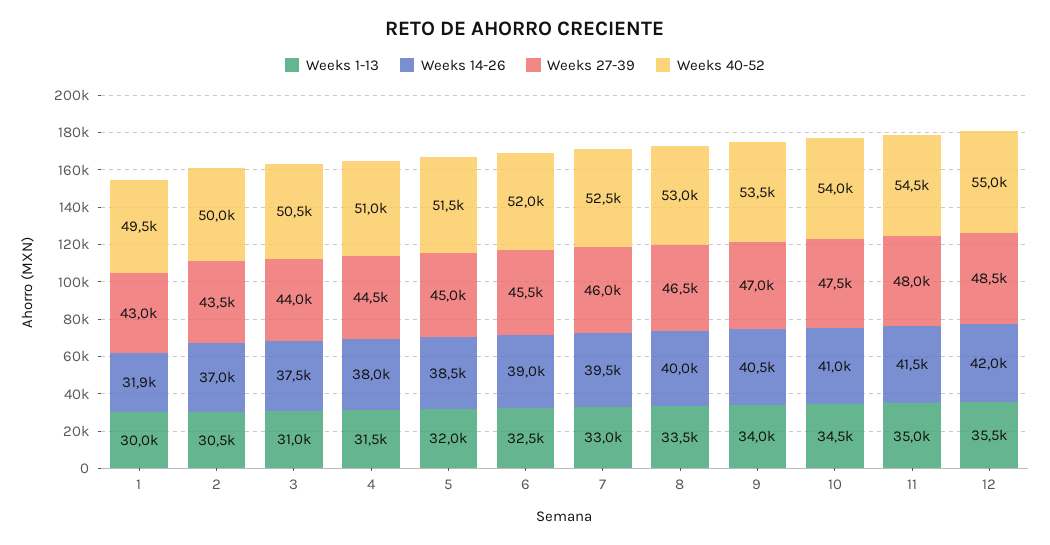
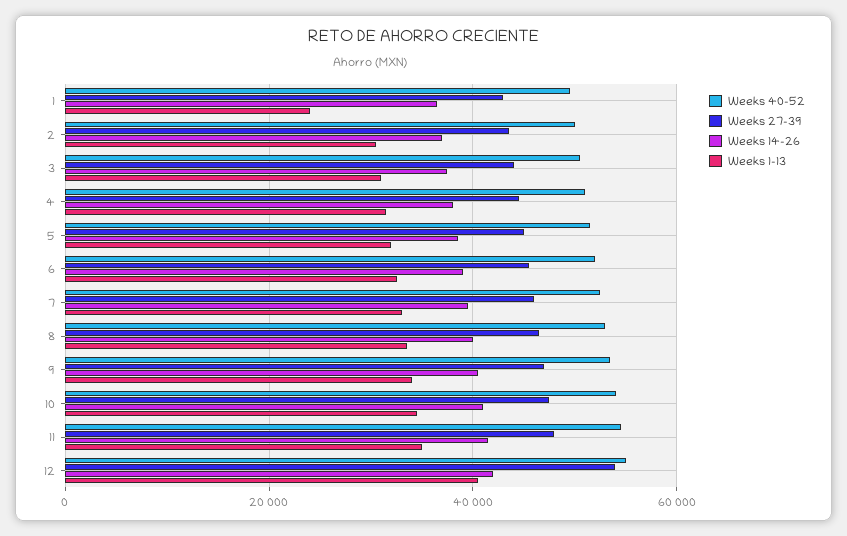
  {
    "Weeks 1-13": {
-     "1": 30000,
+     "1": 24000,
      "2": 30500,
      "3": 31000,
      "4": 31500,
      "5": 32000,
      "6": 32500,
      "7": 33000,
      "8": 33500,
      "9": 34000,
      "10": 34500,
      "11": 35000,
-     "12": 35500
+     "12": 40000
    },
    "Weeks 14-26": {
-     "1": 31900,
+     "1": 36000,
      "2": 37000,
      "3": 37500,
      "4": 38000,
      "5": 38500,
      "6": 39000,
      "7": 39500,
      "8": 40000,
      "9": 40500,
      "10": 41000,
      "11": 41500,
      "12": 42000
    },
    "Weeks 27-39": {
      "1": 43000,
      "2": 43500,
      "3": 44000,
      "4": 44500,
      "5": 45000,
      "6": 45500,
      "7": 46000,
      "8": 46500,
      "9": 47000,
      "10": 47500,
      "11": 48000,
-     "12": 48500
+     "12": 54000
    },
    "Weeks 40-52": {
      "1": 49500,
      "2": 50000,
      "3": 50500,
      "4": 51000,
      "5": 51500,
      "6": 52000,
      "7": 52500,
      "8": 53000,
      "9": 53500,
      "10": 54000,
      "11": 54500,
      "12": 55000
    }
  }

